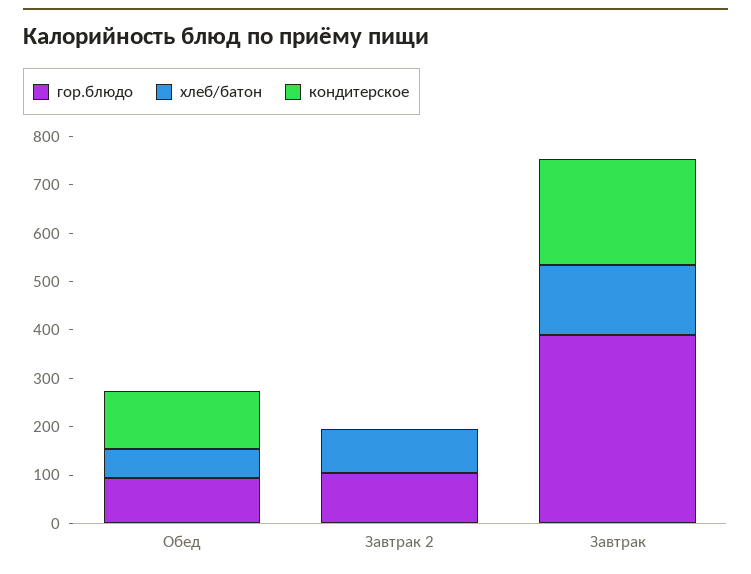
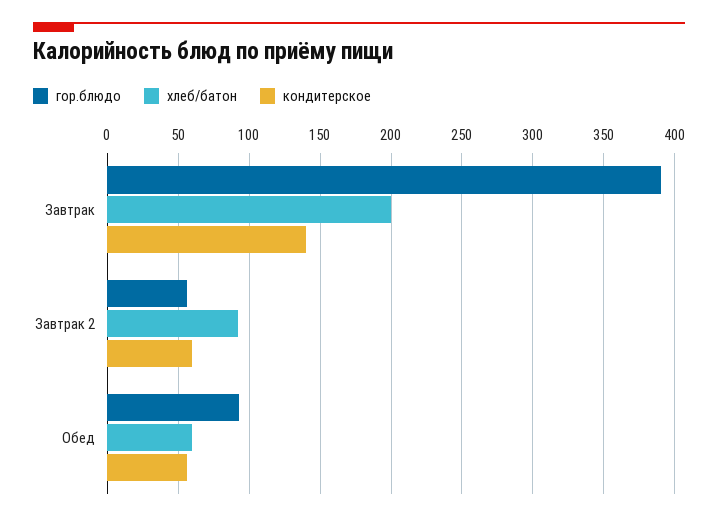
  {
    "гор.блюдо": {
      "Обед": 95,
-     "Завтрак 2": 100,
+     "Завтрак 2": 55,
      "Завтрак": 390
    },
    "хлеб/батон": {
      "Обед": 60,
      "Завтрак 2": 90,
-     "Завтрак": 140
+     "Завтрак": 200
    },
    "кондитерское": {
-     "Обед": 120,
+     "Обед": 55,
-     "Завтрак 2": 0,
+     "Завтрак 2": 60,
-     "Завтрак": 220
+     "Завтрак": 140
    }
  }

